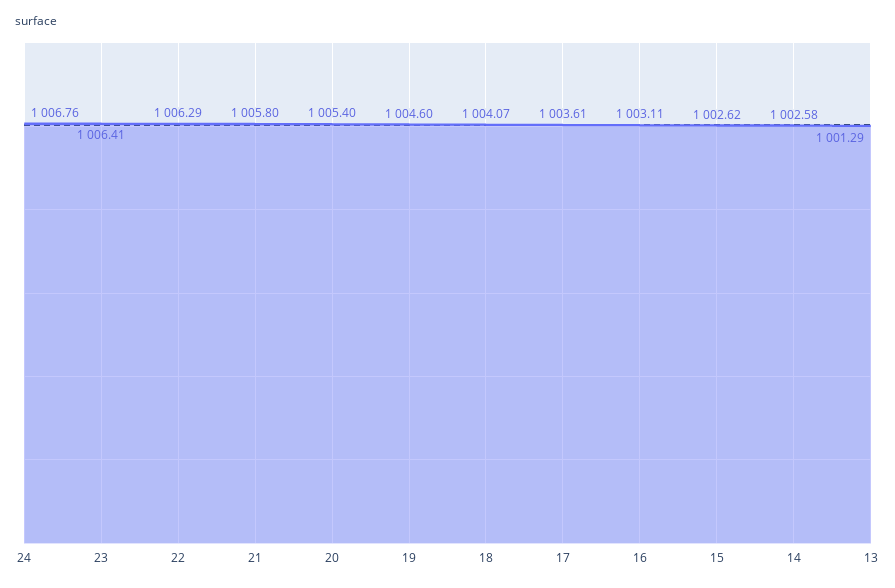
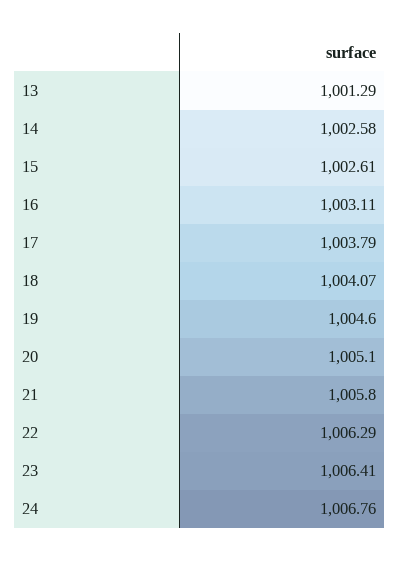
  {
    "24": 1006.76,
    "23": 1006.41,
    "22": 1006.29,
    "21": 1005.8,
-   "20": 1005.4,
+   "20": 1005.1,
    "19": 1004.6,
    "18": 1004.07,
-   "17": 1003.61,
+   "17": 1003.79,
    "16": 1003.11,
-   "15": 1002.62,
+   "15": 1002.61,
    "14": 1002.58,
    "13": 1001.29
  }

